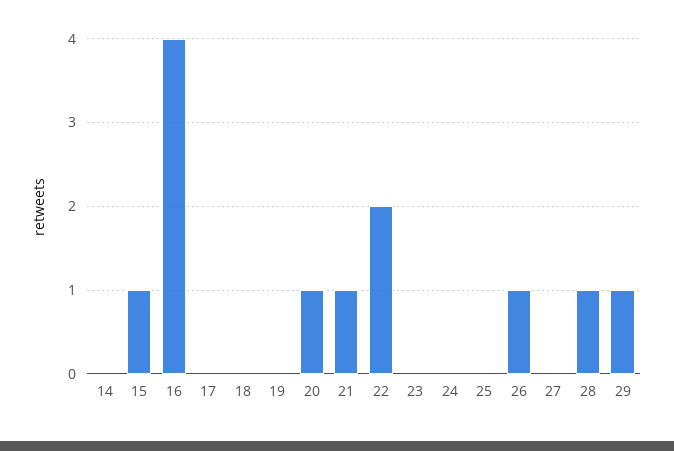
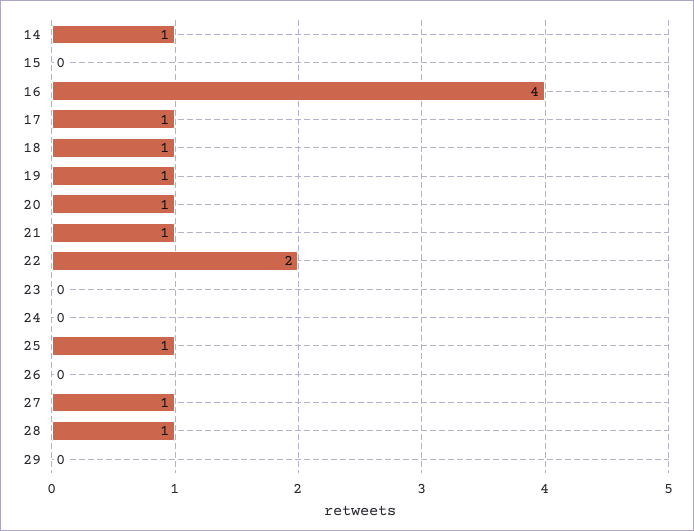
  {
-   "14": 0,
+   "14": 1,
-   "15": 1,
+   "15": 0,
    "16": 4,
-   "17": 0,
+   "17": 1,
-   "18": 0,
+   "18": 1,
-   "19": 0,
+   "19": 1,
    "20": 1,
    "21": 1,
    "22": 2,
    "23": 0,
    "24": 0,
-   "25": 0,
+   "25": 1,
-   "26": 1,
+   "26": 0,
-   "27": 0,
+   "27": 1,
    "28": 1,
-   "29": 1
+   "29": 0
  }

